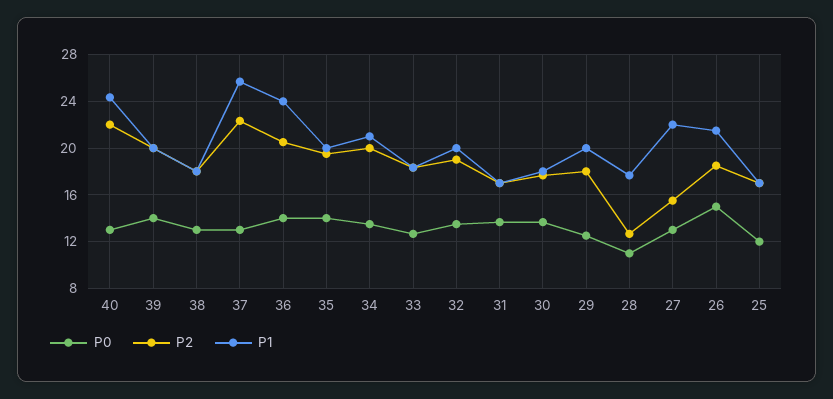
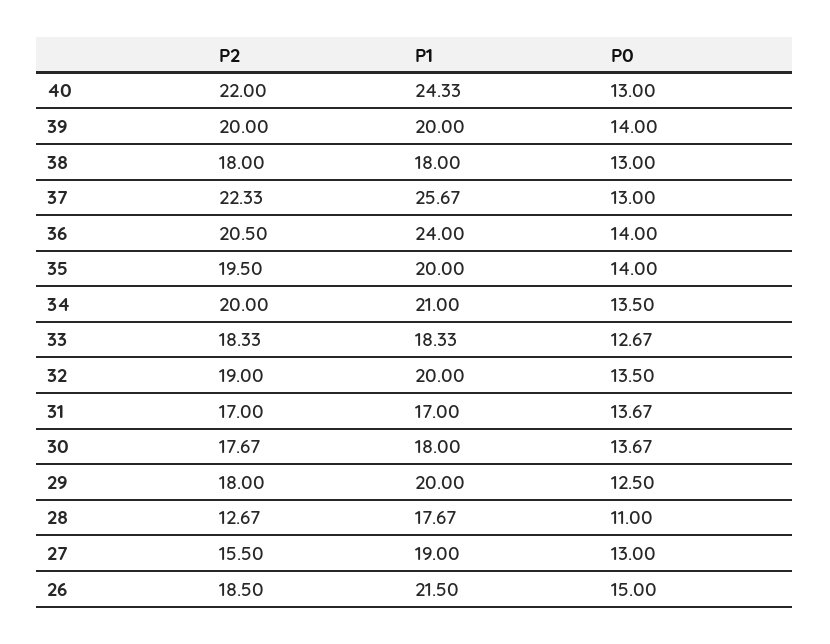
  {
    "P0": {
      "40": 13,
      "39": 14,
      "38": 13,
      "37": 13,
      "36": 14,
      "35": 14,
      "34": 13.5,
      "33": 12.67,
      "32": 13.5,
      "31": 13.67,
      "30": 13.67,
      "29": 12.5,
      "28": 11,
      "27": 13,
-     "26": 15,
+     "26": 15
-     "25": 12
    },
    "P2": {
      "40": 22,
      "39": 20,
      "38": 18,
      "37": 22.33,
      "36": 20.5,
      "35": 19.5,
      "34": 20,
      "33": 18.33,
      "32": 19,
      "31": 17,
      "30": 17.67,
      "29": 18,
      "28": 12.67,
      "27": 15.5,
-     "26": 18.5,
+     "26": 18.5
-     "25": 17
    },
    "P1": {
      "40": 24.33,
      "39": 20,
      "38": 18,
      "37": 25.67,
      "36": 24,
      "35": 20,
      "34": 21,
      "33": 18.33,
      "32": 20,
      "31": 17,
      "30": 18,
      "29": 20,
      "28": 17.67,
-     "27": 22,
+     "27": 19,
-     "26": 21.5,
+     "26": 21.5
-     "25": 17
    }
  }

